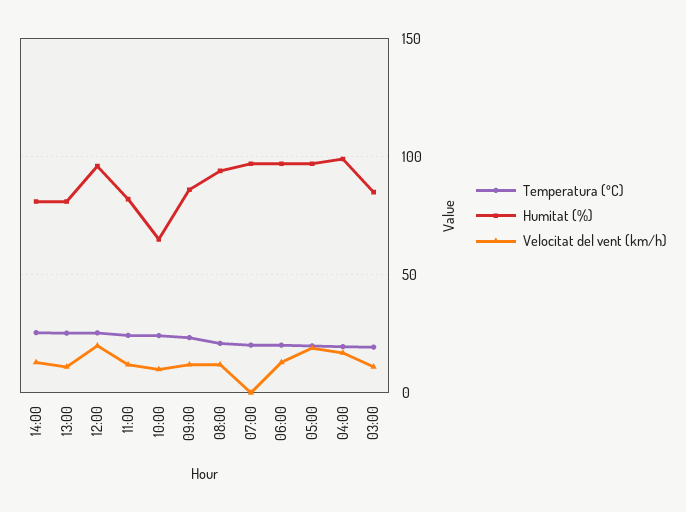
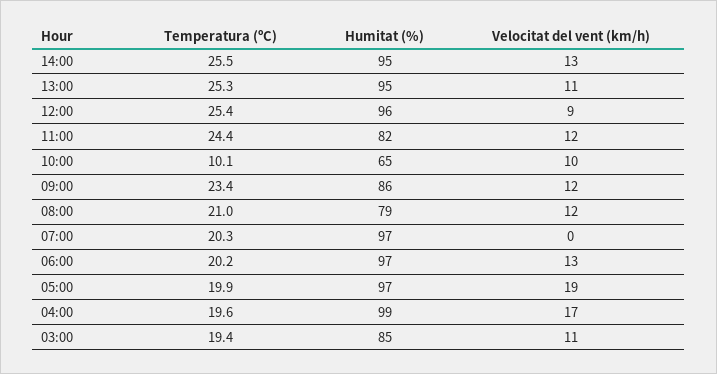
  {
    "Temperatura (ºC)": {
      "14:00": 25.5,
      "13:00": 25.3,
      "12:00": 25.4,
      "11:00": 24.4,
-     "10:00": 25,
+     "10:00": 10.1,
      "09:00": 23.4,
      "08:00": 21,
      "07:00": 20.3,
      "06:00": 20.2,
      "05:00": 19.9,
      "04:00": 19.6,
      "03:00": 19.4
    },
    "Humitat (%)": {
-     "14:00": 80,
+     "14:00": 95,
-     "13:00": 80,
+     "13:00": 95,
      "12:00": 96,
      "11:00": 82,
      "10:00": 65,
      "09:00": 86,
-     "08:00": 95,
+     "08:00": 79,
      "07:00": 97,
      "06:00": 97,
      "05:00": 97,
      "04:00": 99,
      "03:00": 85
    },
    "Velocitat del vent (km/h)": {
      "14:00": 13,
      "13:00": 11,
-     "12:00": 20,
+     "12:00": 9,
      "11:00": 12,
      "10:00": 10,
      "09:00": 12,
      "08:00": 12,
      "07:00": 0,
      "06:00": 13,
      "05:00": 19,
      "04:00": 17,
      "03:00": 11
    }
  }

